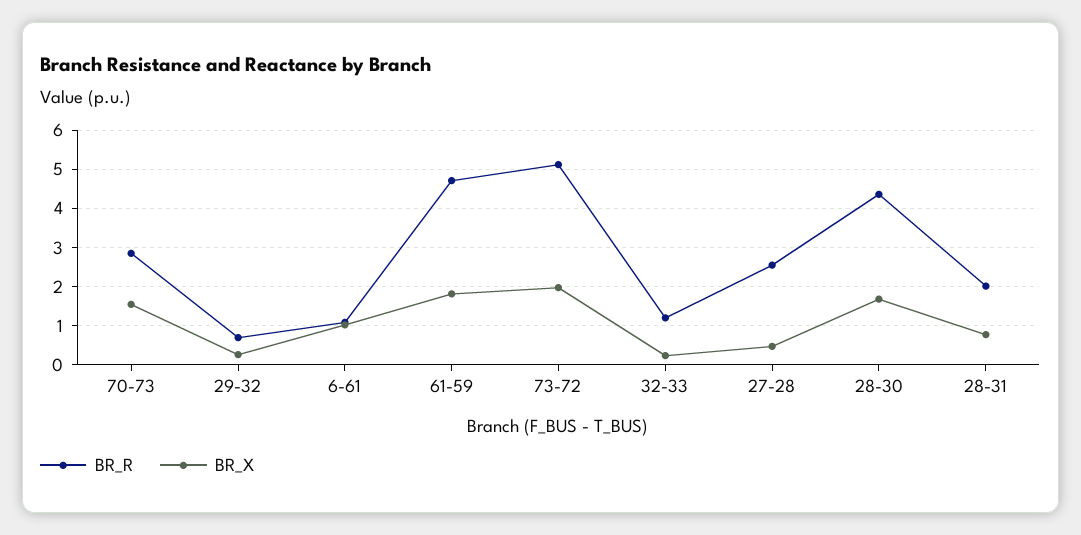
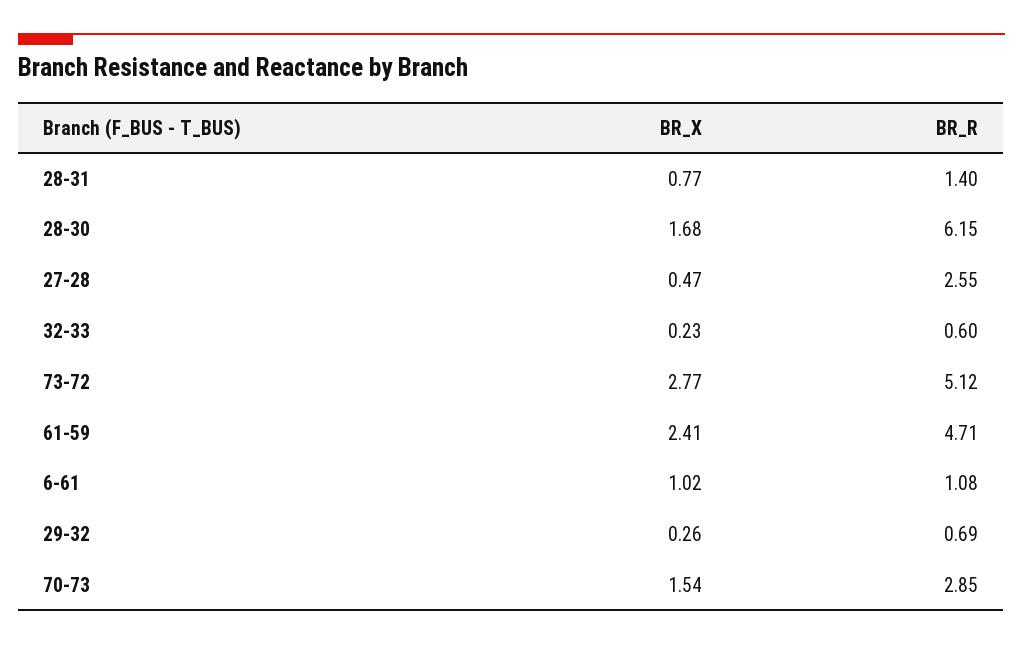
  {
    "BR_R": {
      "70-73": 2.85,
      "29-32": 0.69,
      "6-61": 1.08,
      "61-59": 4.71,
      "73-72": 5.12,
-     "32-33": 1.2,
+     "32-33": 0.6,
      "27-28": 2.55,
-     "28-30": 4.4,
+     "28-30": 6.15,
-     "28-31": 2
+     "28-31": 1.4
    },
    "BR_X": {
      "70-73": 1.54,
      "29-32": 0.26,
      "6-61": 1.02,
-     "61-59": 1.8,
+     "61-59": 2.41,
-     "73-72": 2,
+     "73-72": 2.77,
      "32-33": 0.23,
      "27-28": 0.47,
      "28-30": 1.68,
      "28-31": 0.77
    }
  }

